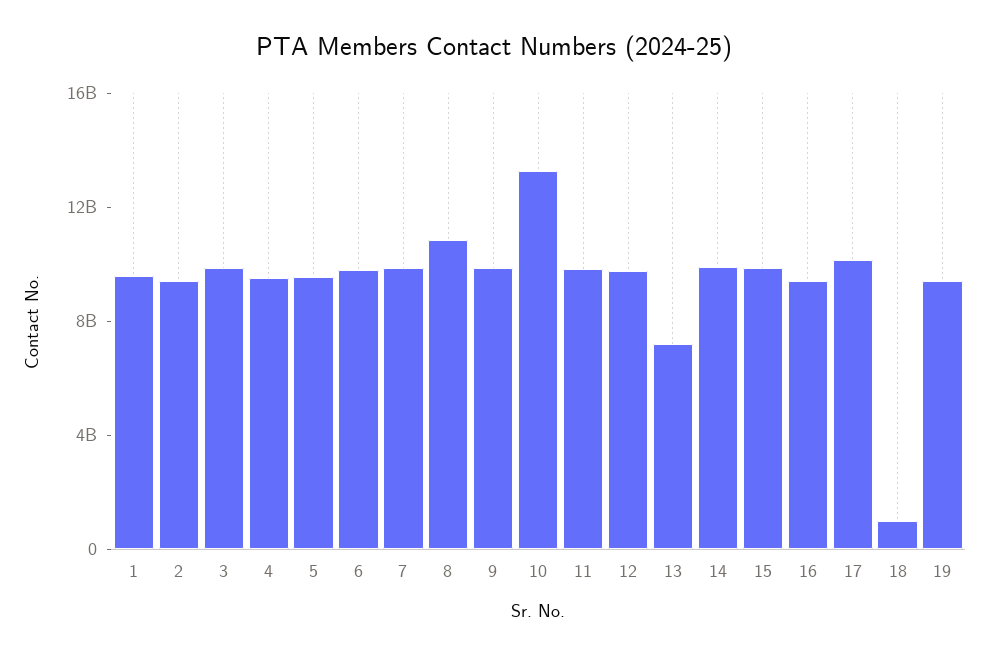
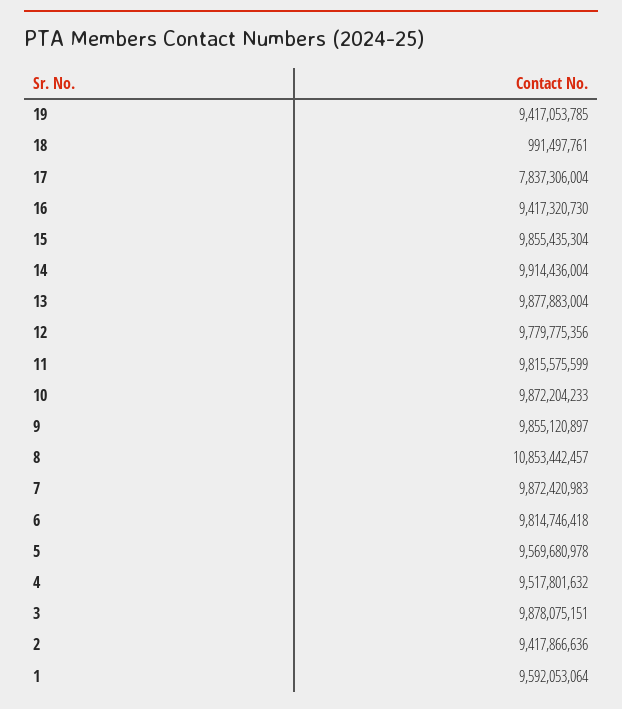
  {
    "1": 9592053064,
    "2": 9417866636,
    "3": 9878075151,
    "4": 9517801632,
    "5": 9569680978,
    "6": 9814746418,
    "7": 9872420983,
    "8": 10853442457,
    "9": 9855120897,
-   "10": 13000000000,
+   "10": 9872204233,
    "11": 9815575599,
    "12": 9779775356,
-   "13": 7000000000,
+   "13": 9877883004,
    "14": 9914436004,
    "15": 9855435304,
    "16": 9417320730,
-   "17": 10000000000,
+   "17": 7837306004,
    "18": 991497761,
    "19": 9417053785
  }

